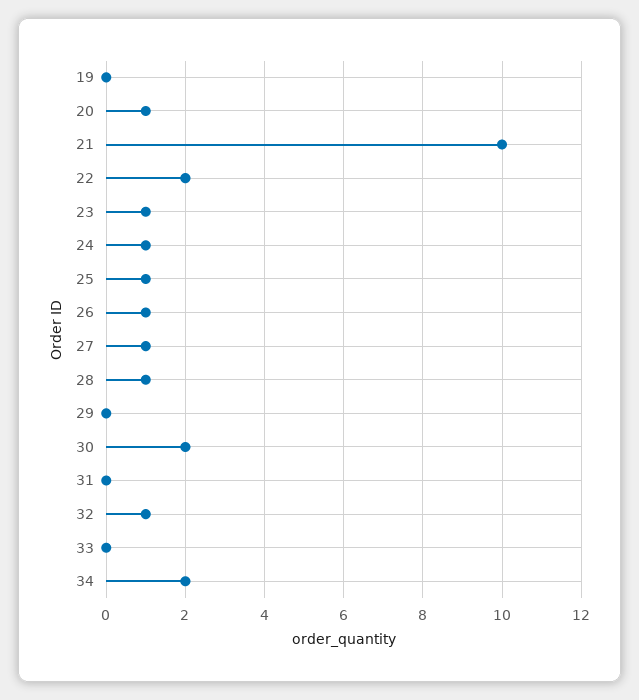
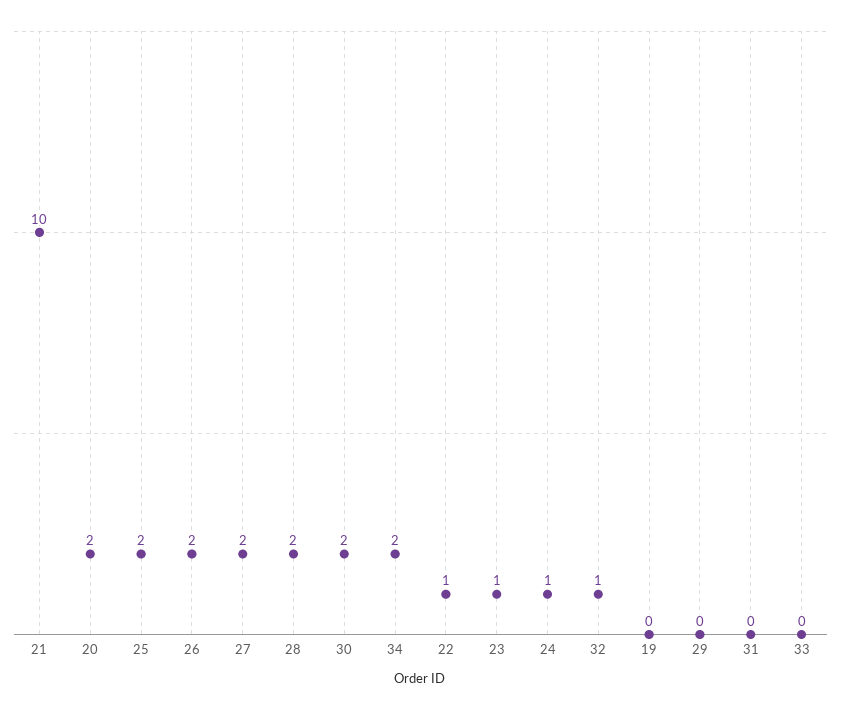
  {
    "19": 0,
-   "20": 1,
+   "20": 2,
    "21": 10,
-   "22": 2,
+   "22": 1,
    "23": 1,
    "24": 1,
-   "25": 1,
+   "25": 2,
-   "26": 1,
+   "26": 2,
-   "27": 1,
+   "27": 2,
-   "28": 1,
+   "28": 2,
    "29": 0,
    "30": 2,
    "31": 0,
    "32": 1,
    "33": 0,
    "34": 2
  }

